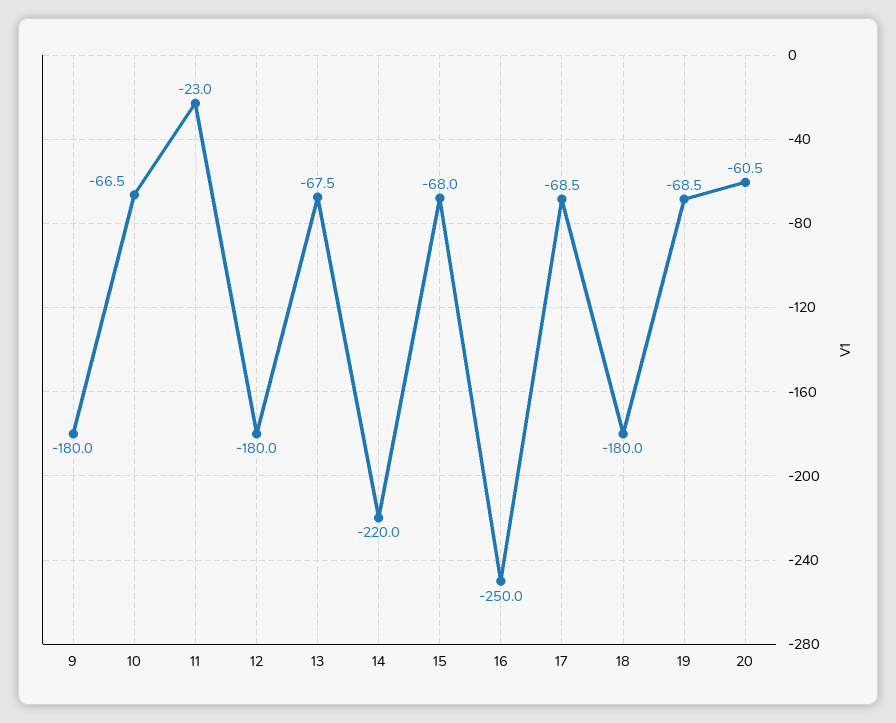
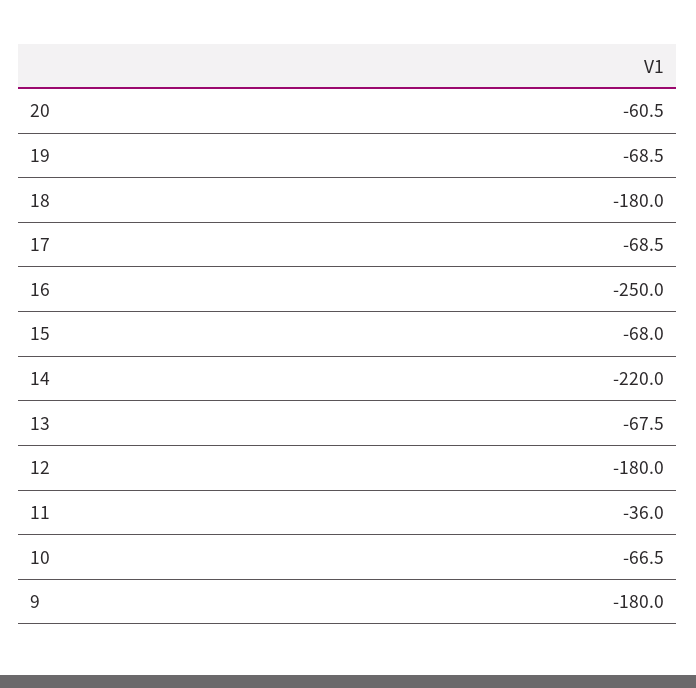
  {
    "9": -180,
    "10": -66.5,
-   "11": -23,
+   "11": -36,
    "12": -180,
    "13": -67.5,
    "14": -220,
    "15": -68,
    "16": -250,
    "17": -68.5,
    "18": -180,
    "19": -68.5,
    "20": -60.5
  }

